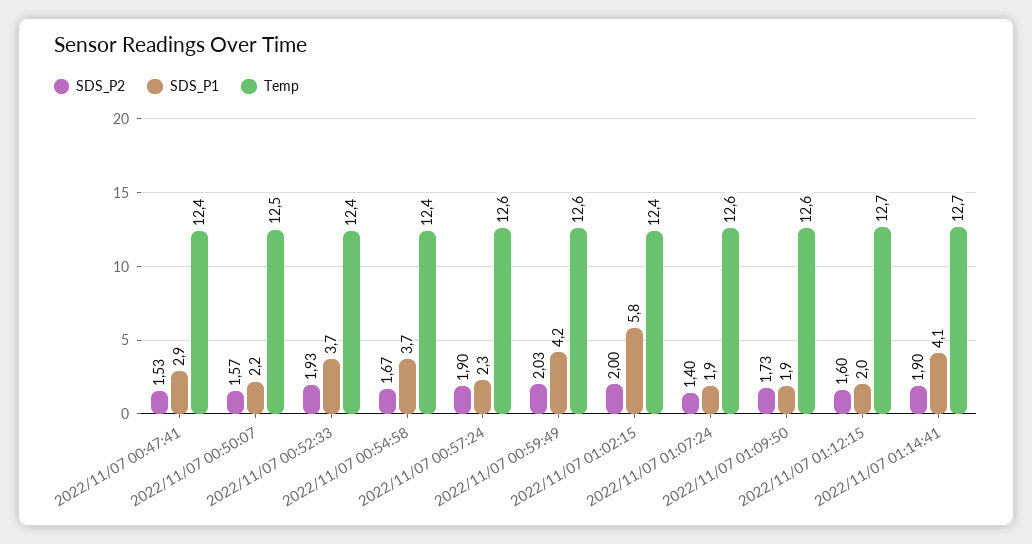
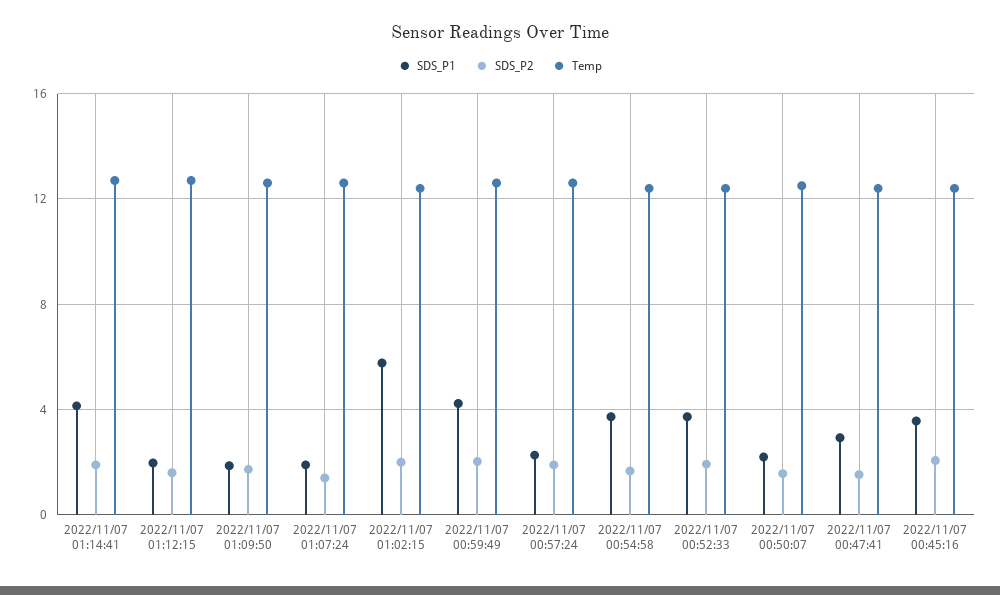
  {
    "SDS_P2": {
      "2022/11/07 00:47:41": 1.53,
      "2022/11/07 00:50:07": 1.57,
      "2022/11/07 00:52:33": 1.93,
      "2022/11/07 00:54:58": 1.67,
      "2022/11/07 00:57:24": 1.9,
      "2022/11/07 00:59:49": 2.03,
      "2022/11/07 01:02:15": 2,
      "2022/11/07 01:07:24": 1.4,
      "2022/11/07 01:09:50": 1.73,
      "2022/11/07 01:12:15": 1.6,
-     "2022/11/07 01:14:41": 1.9
+     "2022/11/07 01:14:41": 1.9,
+     "2022/11/07 00:45:16": 2
    },
    "SDS_P1": {
      "2022/11/07 00:47:41": 2.9,
      "2022/11/07 00:50:07": 2.2,
      "2022/11/07 00:52:33": 3.7,
      "2022/11/07 00:54:58": 3.7,
      "2022/11/07 00:57:24": 2.3,
      "2022/11/07 00:59:49": 4.2,
      "2022/11/07 01:02:15": 5.8,
      "2022/11/07 01:07:24": 1.9,
      "2022/11/07 01:09:50": 1.9,
      "2022/11/07 01:12:15": 2,
-     "2022/11/07 01:14:41": 4.1
+     "2022/11/07 01:14:41": 4.1,
+     "2022/11/07 00:45:16": 3.5
    },
    "Temp": {
      "2022/11/07 00:47:41": 12.4,
      "2022/11/07 00:50:07": 12.5,
      "2022/11/07 00:52:33": 12.4,
      "2022/11/07 00:54:58": 12.4,
      "2022/11/07 00:57:24": 12.6,
      "2022/11/07 00:59:49": 12.6,
      "2022/11/07 01:02:15": 12.4,
      "2022/11/07 01:07:24": 12.6,
      "2022/11/07 01:09:50": 12.6,
      "2022/11/07 01:12:15": 12.7,
-     "2022/11/07 01:14:41": 12.7
+     "2022/11/07 01:14:41": 12.7,
+     "2022/11/07 00:45:16": 12.5
    }
  }

